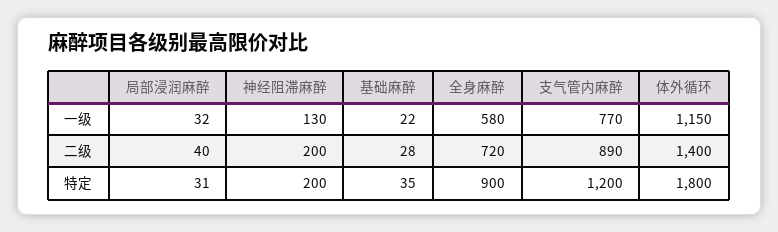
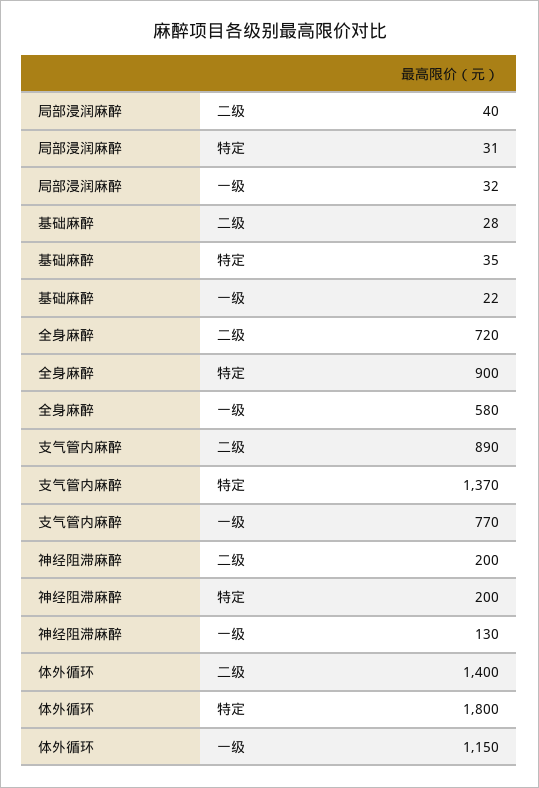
  {
    "局部浸润麻醉": {
      "一级": 32,
      "二级": 40,
      "特定": 31
    },
    "神经阻滞麻醉": {
      "一级": 130,
      "二级": 200,
      "特定": 200
    },
    "基础麻醉": {
      "一级": 22,
      "二级": 28,
      "特定": 35
    },
    "全身麻醉": {
      "一级": 580,
      "二级": 720,
      "特定": 900
    },
    "支气管内麻醉": {
      "一级": 770,
      "二级": 890,
-     "特定": 1200
+     "特定": 1370
    },
    "体外循环": {
      "一级": 1150,
      "二级": 1400,
      "特定": 1800
    }
  }

